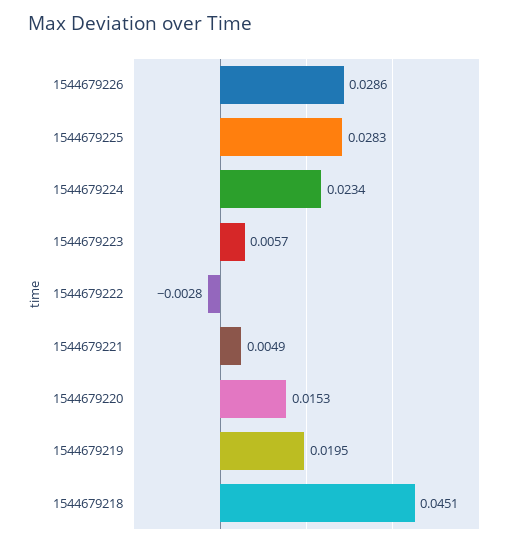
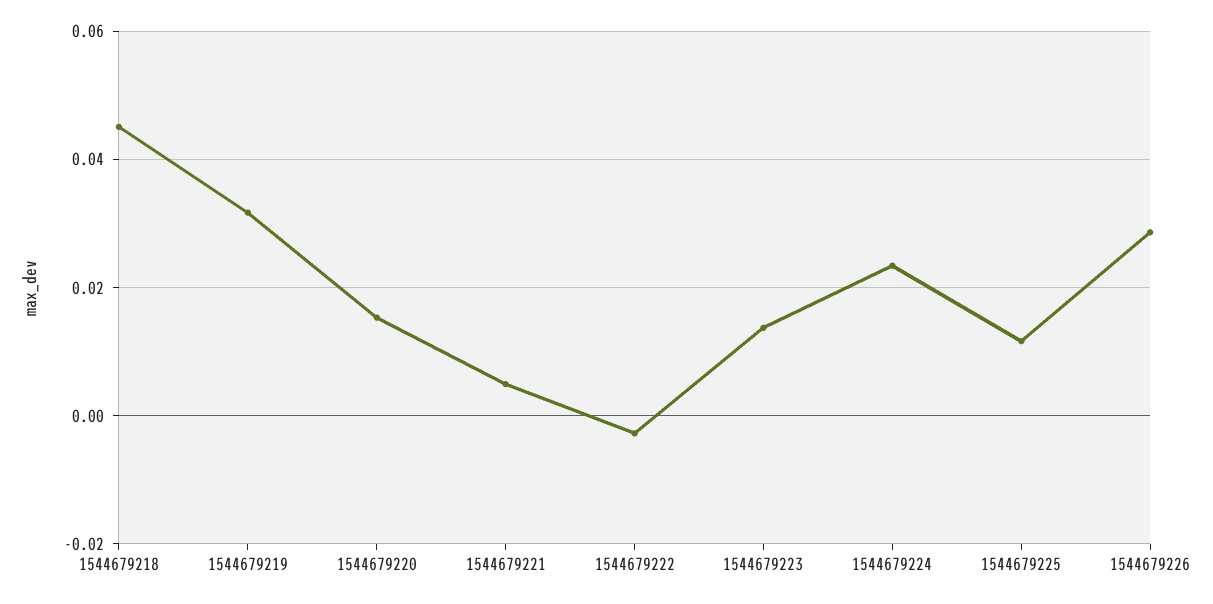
  {
    "1544679226": 0.0286,
-   "1544679225": 0.0283,
+   "1544679225": 0.012,
    "1544679224": 0.0234,
-   "1544679223": 0.0057,
+   "1544679223": 0.014,
    "1544679222": -0.0028,
    "1544679221": 0.0049,
    "1544679220": 0.0153,
-   "1544679219": 0.0195,
+   "1544679219": 0.032,
    "1544679218": 0.0451
  }

